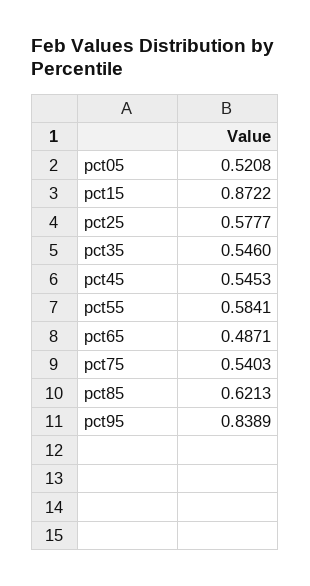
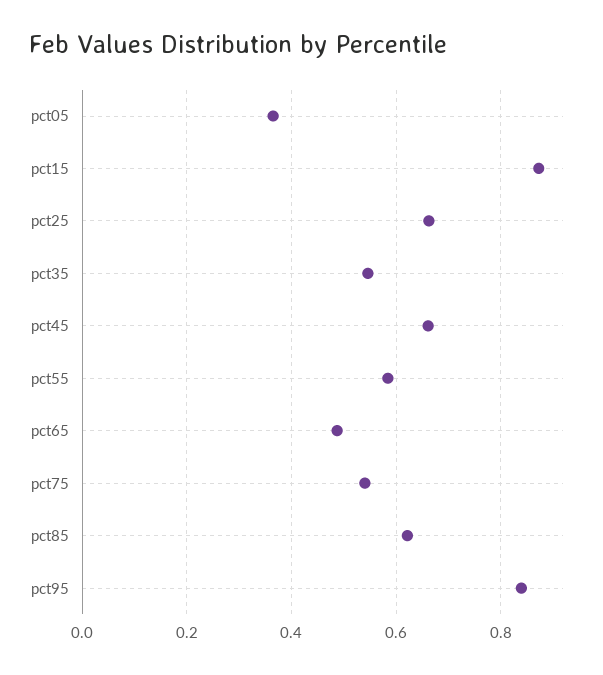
  {
-   "pct05": 0.5208,
+   "pct05": 0.36,
    "pct15": 0.8722,
-   "pct25": 0.5777,
+   "pct25": 0.66,
    "pct35": 0.546,
-   "pct45": 0.5453,
+   "pct45": 0.66,
    "pct55": 0.5841,
    "pct65": 0.4871,
    "pct75": 0.5403,
    "pct85": 0.6213,
    "pct95": 0.8389
  }

